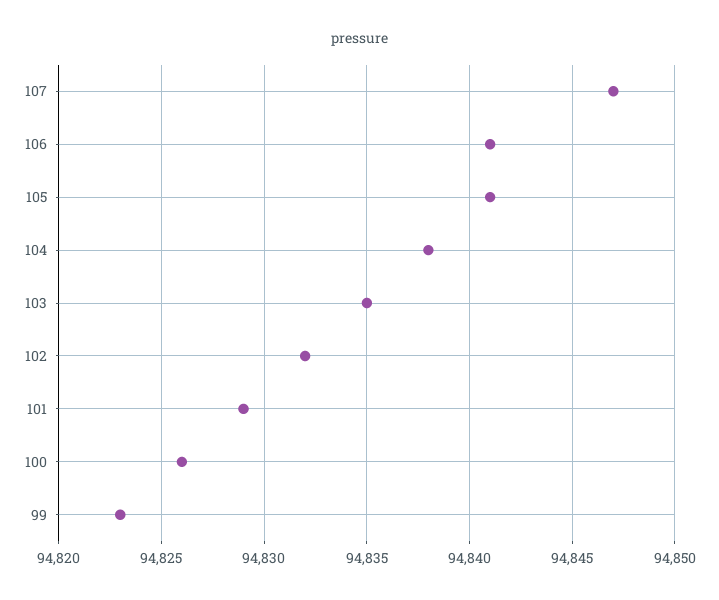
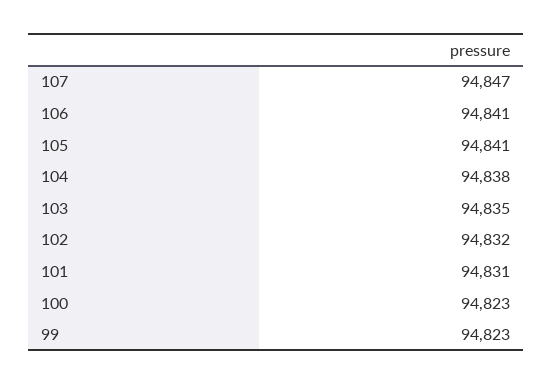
  {
    "107": 94847,
    "106": 94841,
    "105": 94841,
    "104": 94838,
    "103": 94835,
    "102": 94832,
-   "101": 94829,
+   "101": 94831,
-   "100": 94826,
+   "100": 94823,
    "99": 94823
  }

